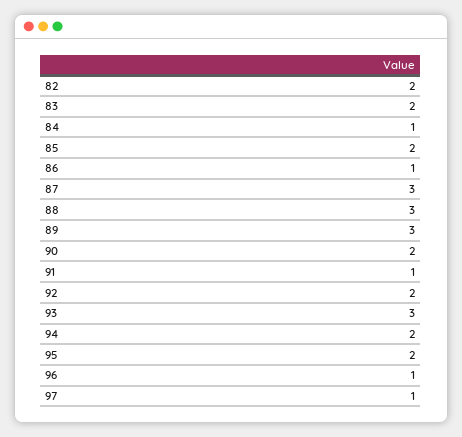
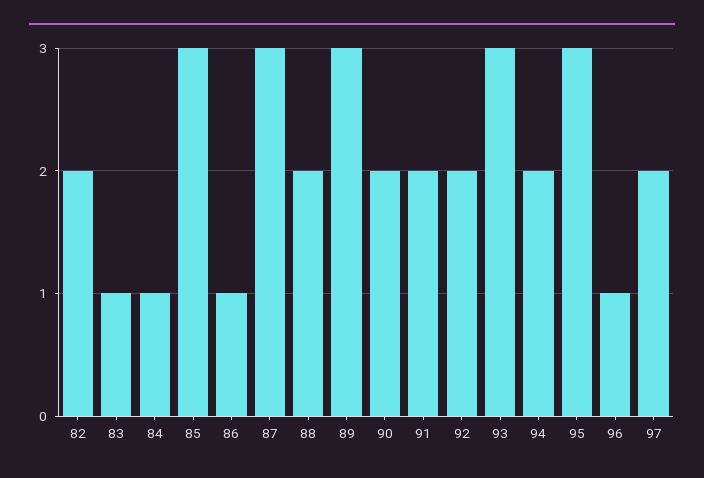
  {
    "82": 2,
-   "83": 2,
+   "83": 1,
    "84": 1,
-   "85": 2,
+   "85": 3,
    "86": 1,
    "87": 3,
-   "88": 3,
+   "88": 2,
    "89": 3,
    "90": 2,
-   "91": 1,
+   "91": 2,
    "92": 2,
    "93": 3,
    "94": 2,
-   "95": 2,
+   "95": 3,
    "96": 1,
-   "97": 1
+   "97": 2
  }

